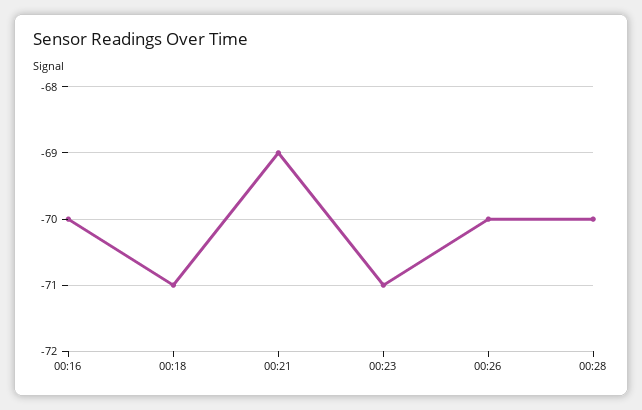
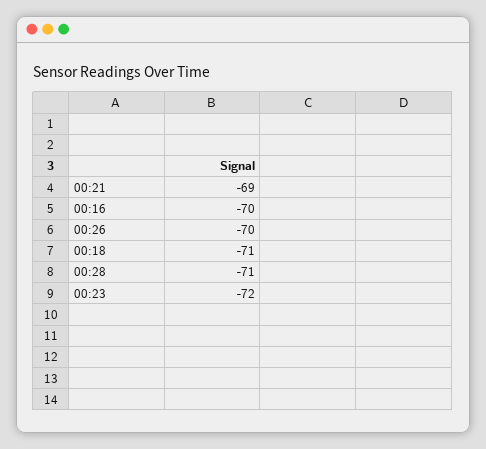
  {
    "00:16": -70,
    "00:18": -71,
    "00:21": -69,
-   "00:23": -71,
+   "00:23": -72,
    "00:26": -70,
-   "00:28": -70
+   "00:28": -71
  }

